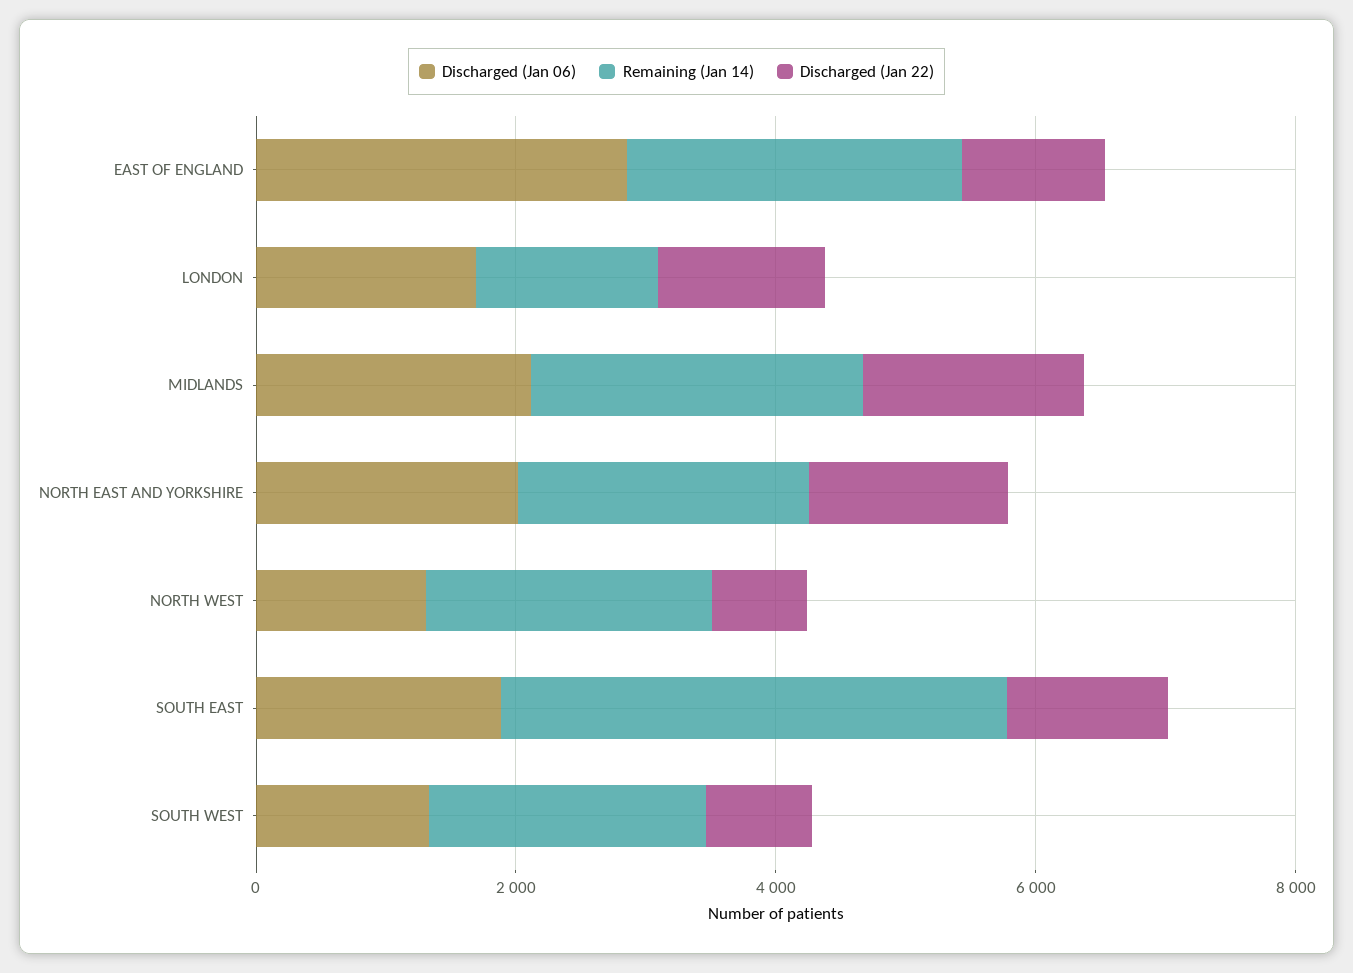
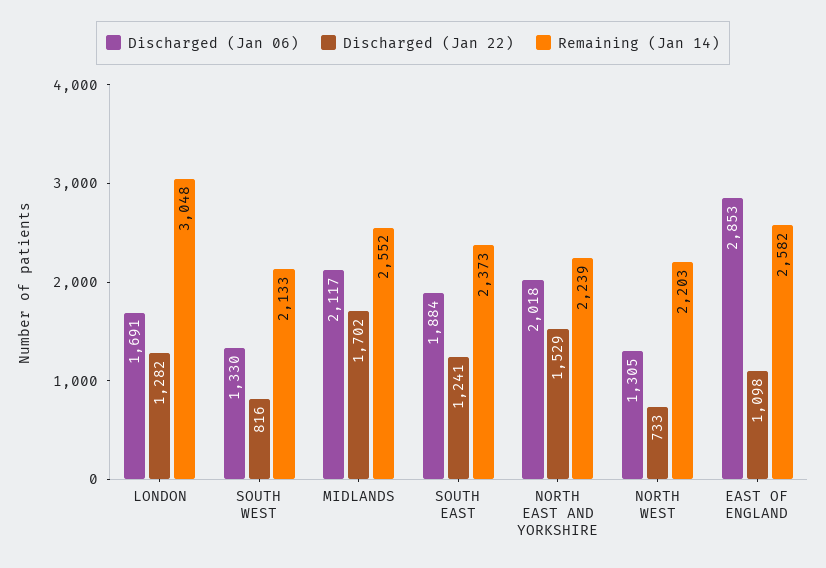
  {
    "Discharged (Jan 06)": {
      "EAST OF ENGLAND": 2853,
      "LONDON": 1691,
      "MIDLANDS": 2117,
      "NORTH EAST AND YORKSHIRE": 2018,
      "NORTH WEST": 1305,
      "SOUTH EAST": 1884,
      "SOUTH WEST": 1330
    },
    "Remaining (Jan 14)": {
      "EAST OF ENGLAND": 2582,
-     "LONDON": 1500,
+     "LONDON": 3048,
      "MIDLANDS": 2552,
      "NORTH EAST AND YORKSHIRE": 2239,
      "NORTH WEST": 2203,
-     "SOUTH EAST": 4000,
+     "SOUTH EAST": 2373,
      "SOUTH WEST": 2133
    },
    "Discharged (Jan 22)": {
      "EAST OF ENGLAND": 1098,
      "LONDON": 1282,
      "MIDLANDS": 1702,
      "NORTH EAST AND YORKSHIRE": 1529,
      "NORTH WEST": 733,
      "SOUTH EAST": 1241,
      "SOUTH WEST": 816
    }
  }

